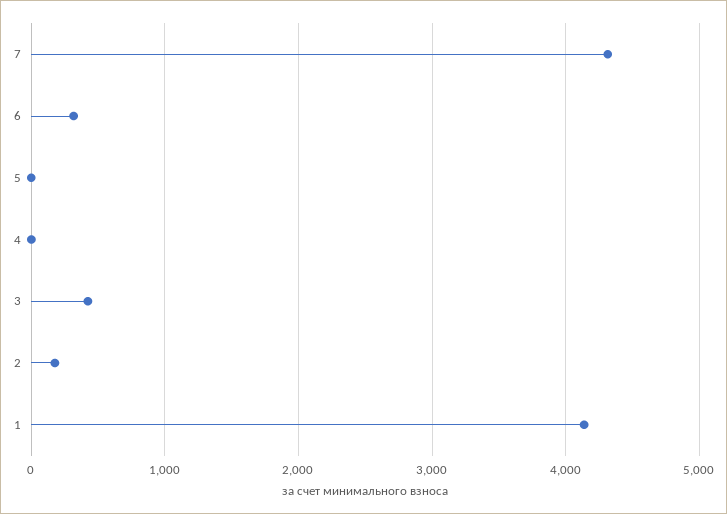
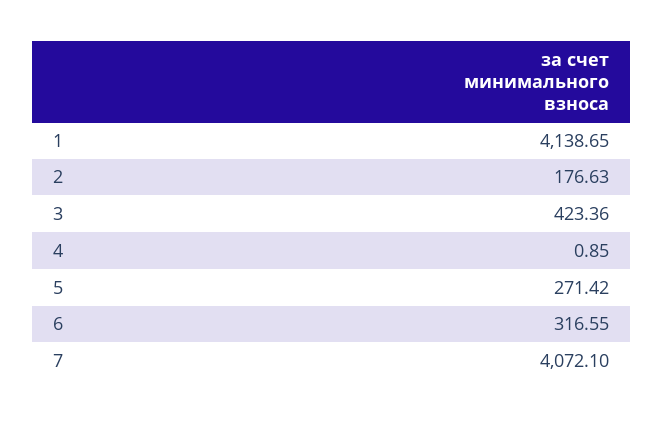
  {
-   "7": 4300,
+   "7": 4072.1,
    "6": 316.55,
-   "5": 0,
+   "5": 271.42,
    "4": 0.85,
    "3": 423.36,
    "2": 176.63,
    "1": 4138.65
  }

